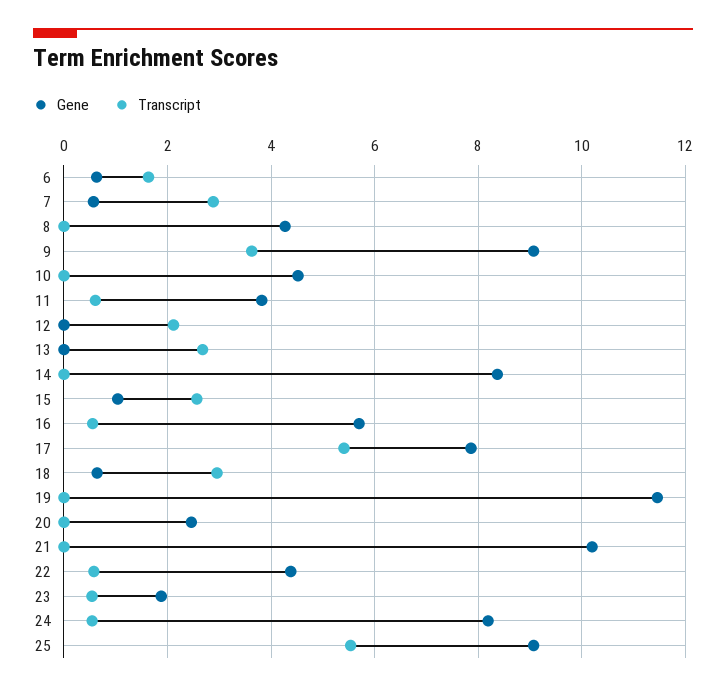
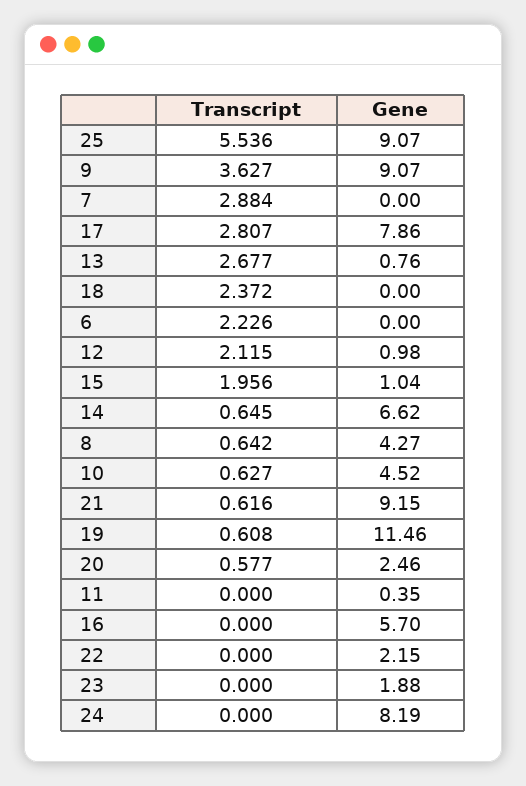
  {
    "Gene": {
-     "6": 0.6,
+     "6": 0,
-     "7": 0.6,
+     "7": 0,
      "8": 4.27,
      "9": 9.07,
      "10": 4.52,
-     "11": 3.8,
+     "11": 0.35,
-     "12": 0,
+     "12": 0.98,
-     "13": 0,
+     "13": 0.76,
-     "14": 8.4,
+     "14": 6.62,
      "15": 1.04,
      "16": 5.7,
      "17": 7.86,
-     "18": 0.6,
+     "18": 0,
      "19": 11.46,
      "20": 2.46,
-     "21": 10.2,
+     "21": 9.15,
-     "22": 4.4,
+     "22": 2.15,
      "23": 1.88,
      "24": 8.19,
      "25": 9.07
    },
    "Transcript": {
-     "6": 1.6,
+     "6": 2.226,
      "7": 2.884,
-     "8": 0,
+     "8": 0.642,
      "9": 3.627,
-     "10": 0,
+     "10": 0.627,
-     "11": 0.6,
+     "11": 0,
      "12": 2.115,
      "13": 2.677,
-     "14": 0,
+     "14": 0.645,
-     "15": 2.6,
+     "15": 1.956,
-     "16": 0.6,
+     "16": 0,
-     "17": 5.4,
+     "17": 2.807,
-     "18": 3,
+     "18": 2.372,
-     "19": 0,
+     "19": 0.608,
-     "20": 0,
+     "20": 0.577,
-     "21": 0,
+     "21": 0.616,
-     "22": 0.6,
+     "22": 0,
-     "23": 0.6,
+     "23": 0,
-     "24": 0.6,
+     "24": 0,
      "25": 5.536
    }
  }

